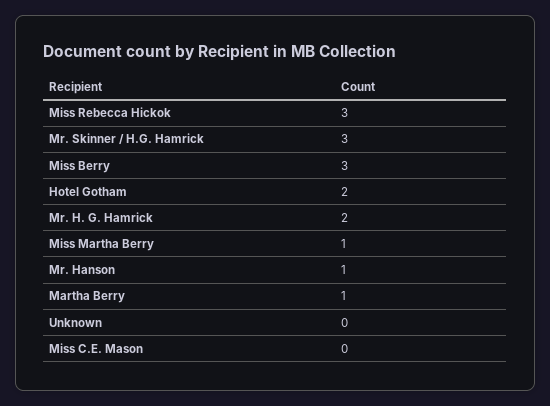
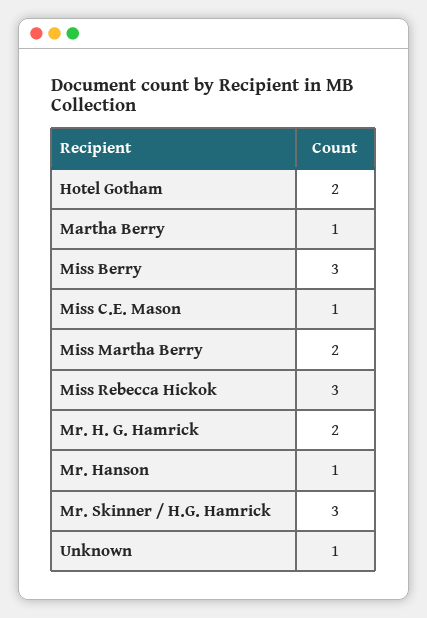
  {
    "Miss Rebecca Hickok": 3,
    "Mr. Skinner / H.G. Hamrick": 3,
    "Miss Berry": 3,
    "Hotel Gotham": 2,
    "Mr. H. G. Hamrick": 2,
-   "Miss Martha Berry": 1,
+   "Miss Martha Berry": 2,
    "Mr. Hanson": 1,
    "Martha Berry": 1,
-   "Unknown": 0,
+   "Unknown": 1,
-   "Miss C.E. Mason": 0
+   "Miss C.E. Mason": 1
  }

